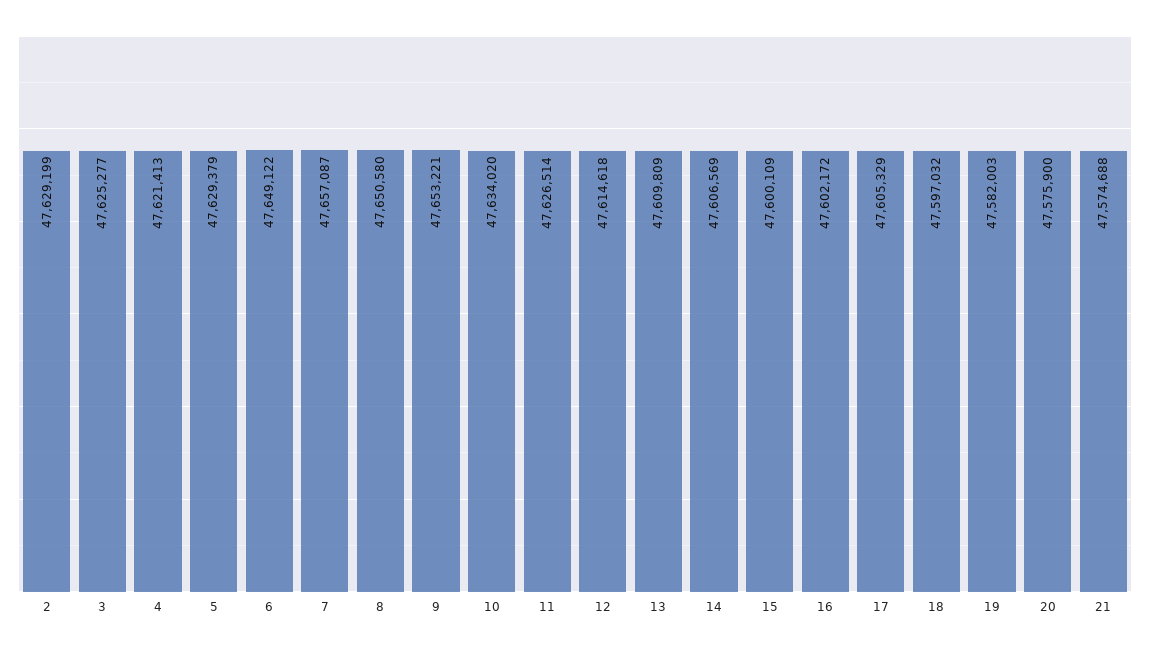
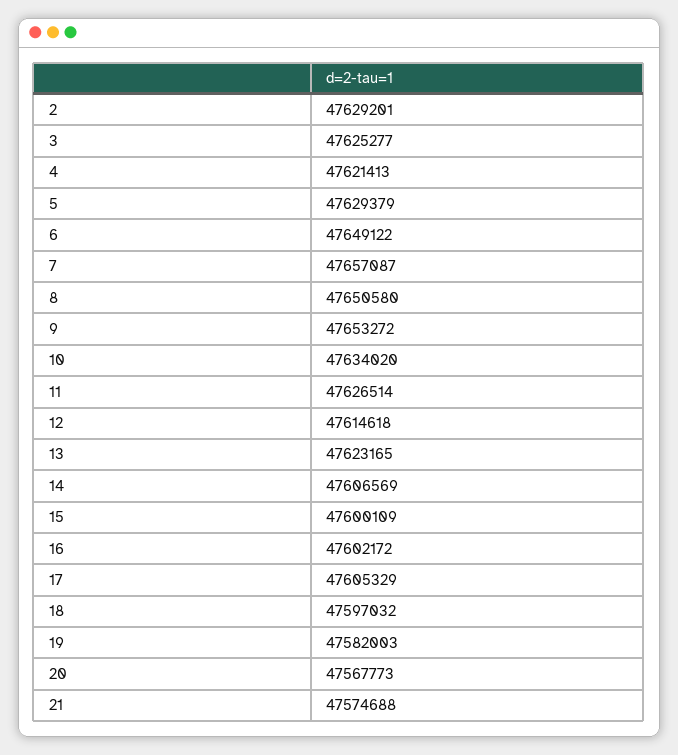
  {
-   "2": 47629199,
+   "2": 47629201,
    "3": 47625277,
    "4": 47621413,
    "5": 47629379,
    "6": 47649122,
    "7": 47657087,
    "8": 47650580,
-   "9": 47653221,
+   "9": 47653272,
    "10": 47634020,
    "11": 47626514,
    "12": 47614618,
-   "13": 47609809,
+   "13": 47623165,
    "14": 47606569,
    "15": 47600109,
    "16": 47602172,
    "17": 47605329,
    "18": 47597032,
    "19": 47582003,
-   "20": 47575900,
+   "20": 47567773,
    "21": 47574688
  }

